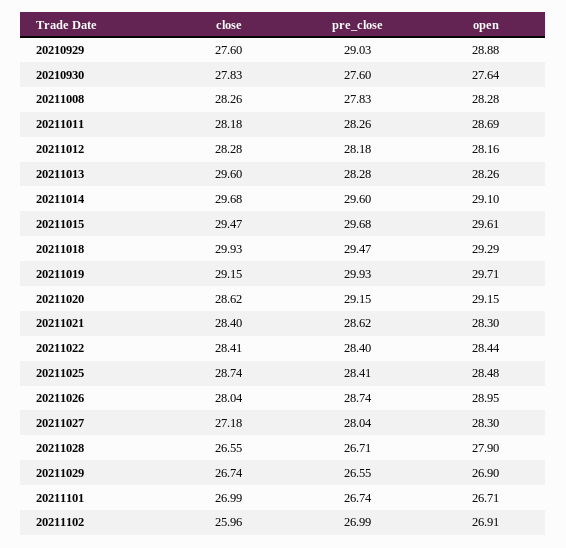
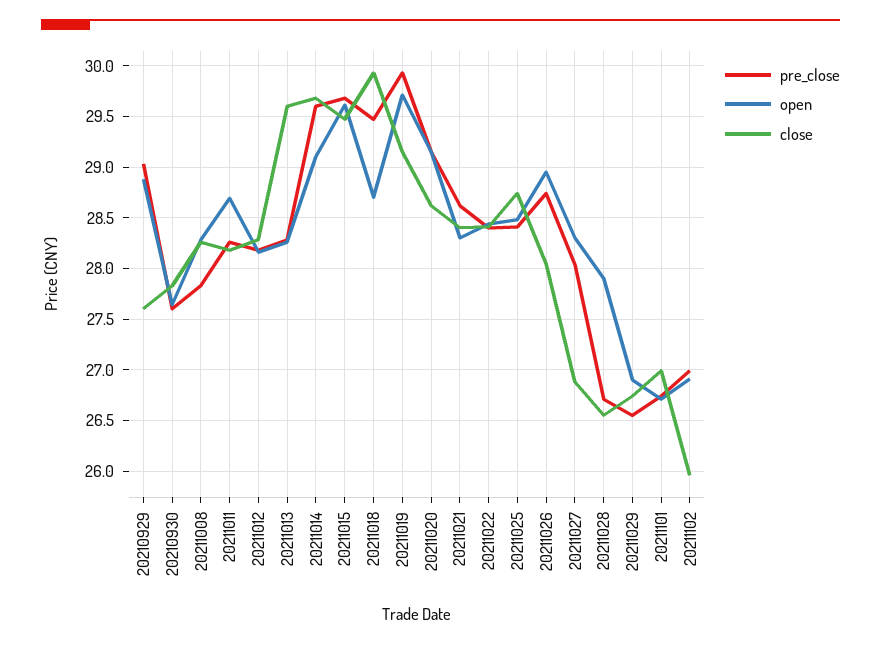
  {
    "close": {
      "20210929": 27.6,
      "20210930": 27.83,
      "20211008": 28.26,
      "20211011": 28.18,
      "20211012": 28.28,
      "20211013": 29.6,
      "20211014": 29.68,
      "20211015": 29.47,
      "20211018": 29.93,
      "20211019": 29.15,
      "20211020": 28.62,
      "20211021": 28.4,
      "20211022": 28.41,
      "20211025": 28.74,
      "20211026": 28.04,
-     "20211027": 27.18,
+     "20211027": 26.9,
      "20211028": 26.55,
      "20211029": 26.74,
      "20211101": 26.99,
      "20211102": 25.96
    },
    "pre_close": {
      "20210929": 29.03,
      "20210930": 27.6,
      "20211008": 27.83,
      "20211011": 28.26,
      "20211012": 28.18,
      "20211013": 28.28,
      "20211014": 29.6,
      "20211015": 29.68,
      "20211018": 29.47,
      "20211019": 29.93,
      "20211020": 29.15,
      "20211021": 28.62,
      "20211022": 28.4,
      "20211025": 28.41,
      "20211026": 28.74,
      "20211027": 28.04,
      "20211028": 26.71,
      "20211029": 26.55,
      "20211101": 26.74,
      "20211102": 26.99
    },
    "open": {
      "20210929": 28.88,
      "20210930": 27.64,
      "20211008": 28.28,
      "20211011": 28.69,
      "20211012": 28.16,
      "20211013": 28.26,
      "20211014": 29.1,
      "20211015": 29.61,
-     "20211018": 29.29,
+     "20211018": 28.7,
      "20211019": 29.71,
      "20211020": 29.15,
      "20211021": 28.3,
      "20211022": 28.44,
      "20211025": 28.48,
      "20211026": 28.95,
      "20211027": 28.3,
      "20211028": 27.9,
      "20211029": 26.9,
      "20211101": 26.71,
      "20211102": 26.91
    }
  }

